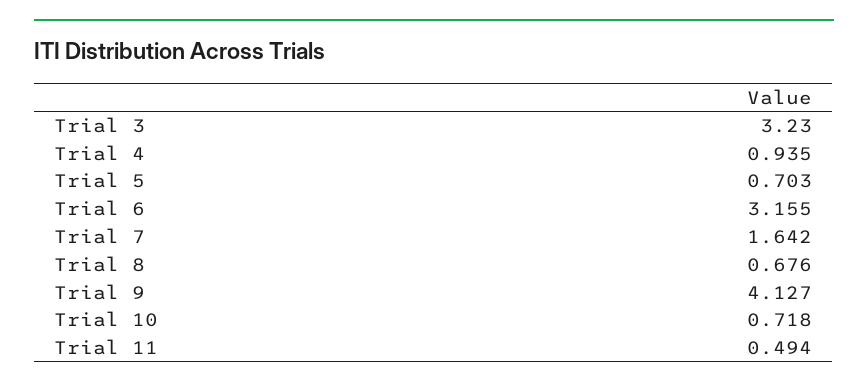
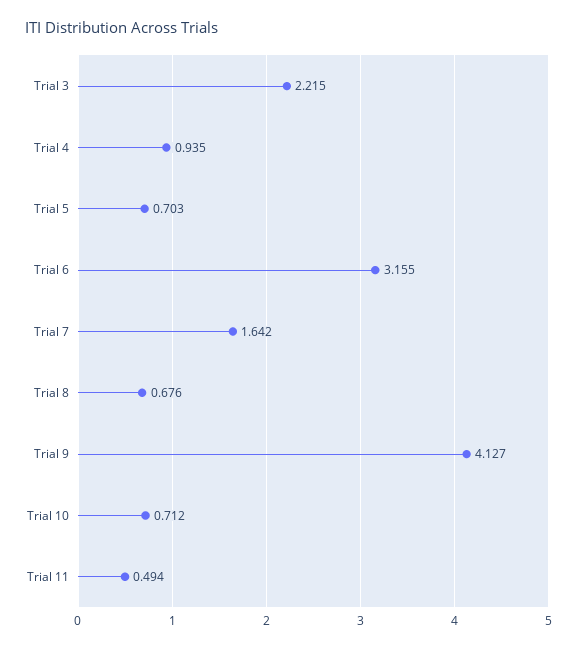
  {
-   "Trial 3": 3.23,
+   "Trial 3": 2.215,
    "Trial 4": 0.935,
    "Trial 5": 0.703,
    "Trial 6": 3.155,
    "Trial 7": 1.642,
    "Trial 8": 0.676,
    "Trial 9": 4.127,
-   "Trial 10": 0.718,
+   "Trial 10": 0.712,
    "Trial 11": 0.494
  }

